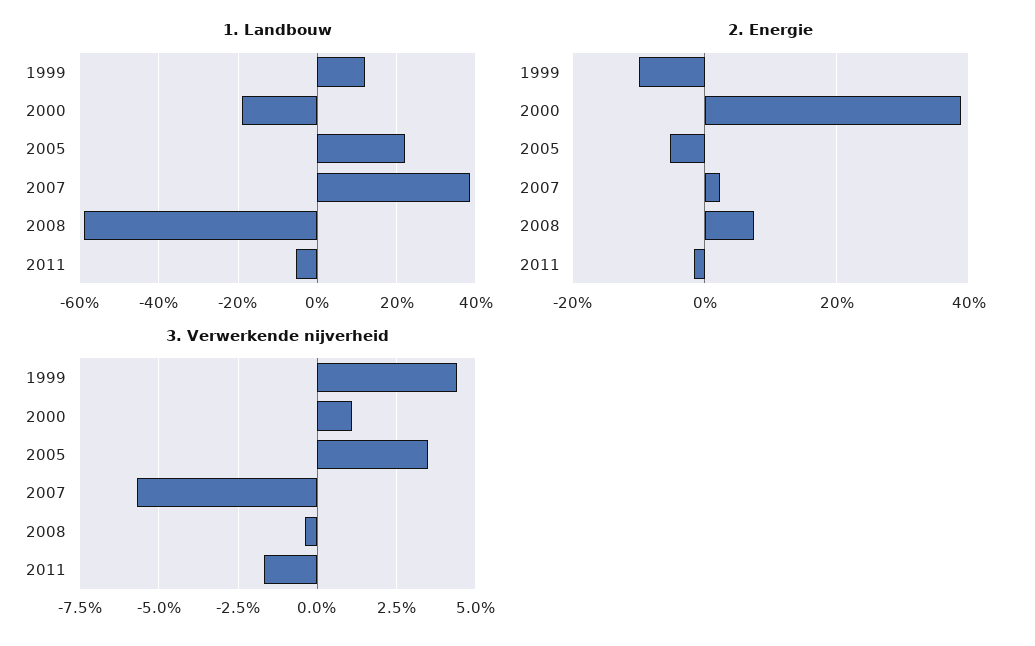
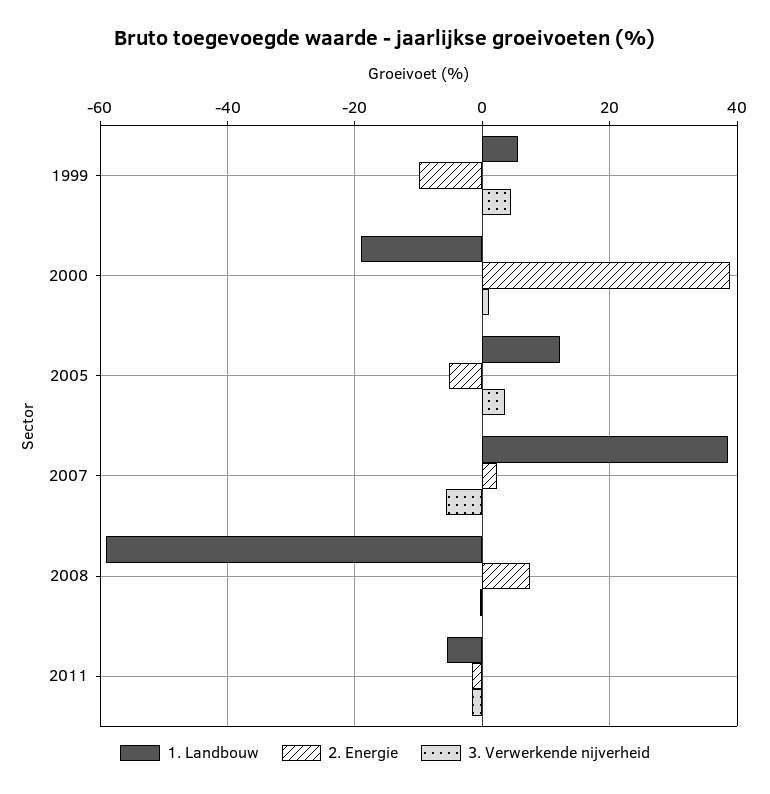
  {
    "1. Landbouw": {
-     "1999": 12,
+     "1999": 6,
      "2000": -20,
-     "2005": 22,
+     "2005": 12,
      "2007": 38,
      "2008": -60,
      "2011": -6
    },
    "2. Energie": {
      "1999": -10,
      "2000": 38,
      "2005": -6,
      "2007": 2,
      "2008": 8,
      "2011": -2
    },
    "3. Verwerkende nijverheid": {
      "1999": 4.5,
      "2000": 1,
      "2005": 3.5,
      "2007": -5.5,
      "2008": -0.5,
      "2011": -1.5
    }
  }

